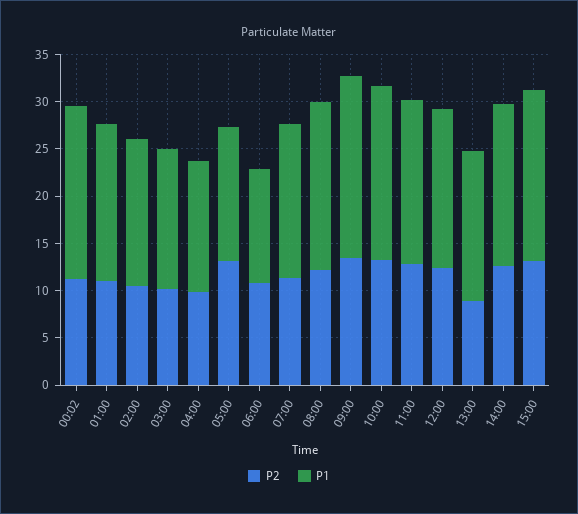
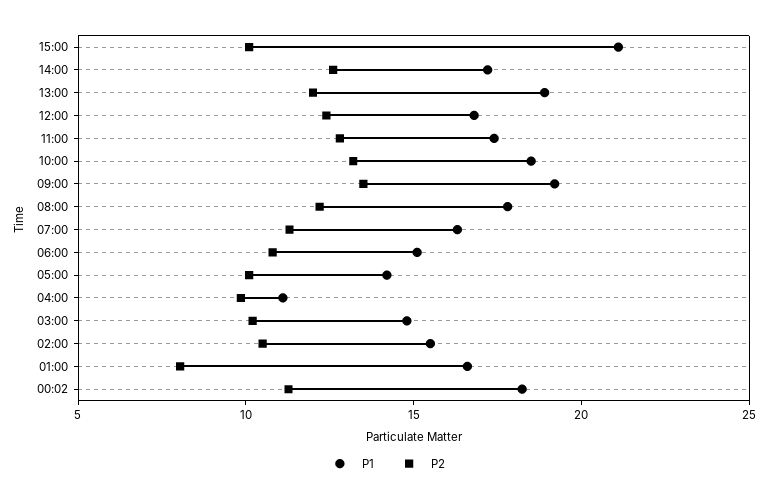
  {
    "P2": {
      "00:02": 11,
-     "01:00": 11,
+     "01:00": 8,
      "02:00": 11,
      "03:00": 10,
      "04:00": 10,
-     "05:00": 13,
+     "05:00": 10,
      "06:00": 11,
      "07:00": 11,
      "08:00": 12,
      "09:00": 14,
      "10:00": 13,
      "11:00": 13,
      "12:00": 12,
-     "13:00": 9,
+     "13:00": 12,
      "14:00": 13,
-     "15:00": 13
+     "15:00": 10
    },
    "P1": {
      "00:02": 18,
      "01:00": 17,
      "02:00": 16,
      "03:00": 15,
-     "04:00": 14,
+     "04:00": 11,
      "05:00": 14,
-     "06:00": 12,
+     "06:00": 15,
      "07:00": 16,
      "08:00": 18,
      "09:00": 19,
      "10:00": 19,
      "11:00": 17,
      "12:00": 17,
-     "13:00": 16,
+     "13:00": 19,
      "14:00": 17,
-     "15:00": 18
+     "15:00": 21
    }
  }

